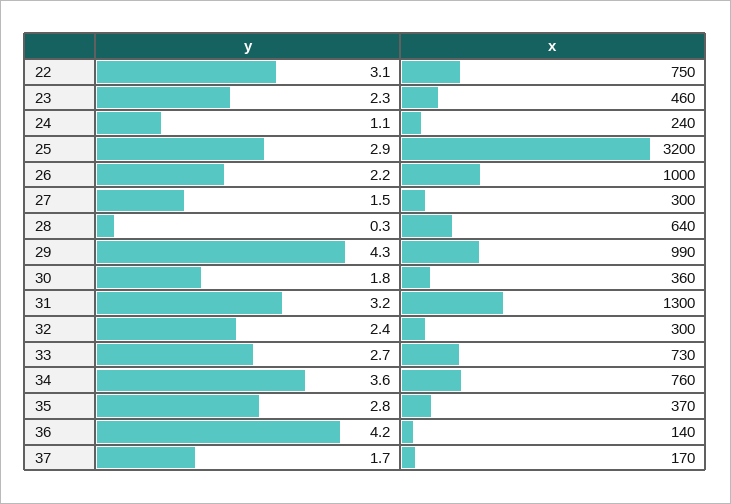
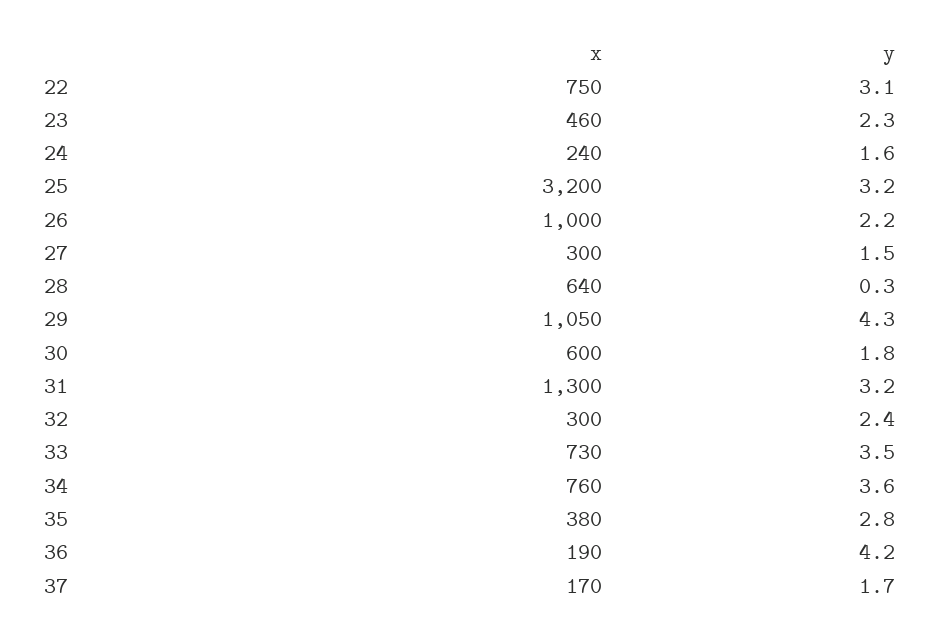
  {
    "y": {
      "22": 3.1,
      "23": 2.3,
-     "24": 1.1,
+     "24": 1.6,
-     "25": 2.9,
+     "25": 3.2,
      "26": 2.2,
      "27": 1.5,
      "28": 0.3,
      "29": 4.3,
      "30": 1.8,
      "31": 3.2,
      "32": 2.4,
-     "33": 2.7,
+     "33": 3.5,
      "34": 3.6,
      "35": 2.8,
      "36": 4.2,
      "37": 1.7
    },
    "x": {
      "22": 750,
      "23": 460,
      "24": 240,
      "25": 3200,
      "26": 1000,
      "27": 300,
      "28": 640,
-     "29": 990,
+     "29": 1050,
-     "30": 360,
+     "30": 600,
      "31": 1300,
      "32": 300,
      "33": 730,
      "34": 760,
-     "35": 370,
+     "35": 380,
-     "36": 140,
+     "36": 190,
      "37": 170
    }
  }

